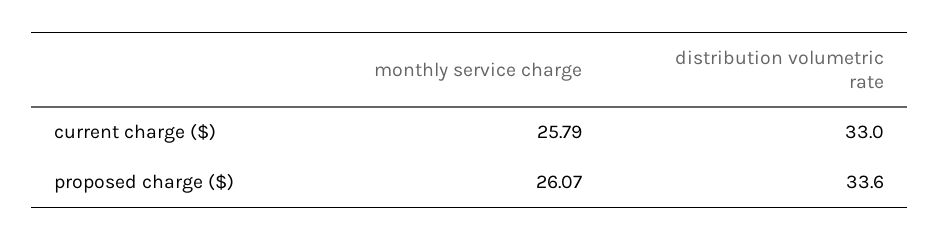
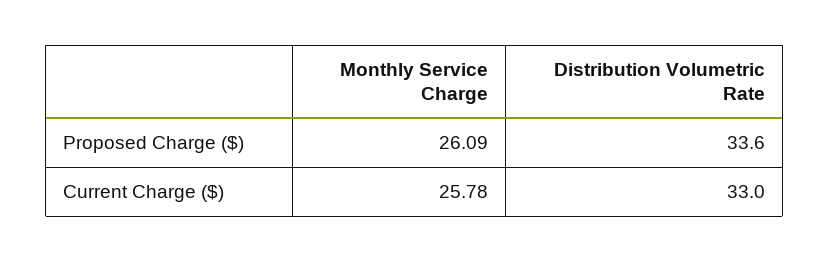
  {
    "monthly service charge": {
-     "current charge ($)": 25.79,
+     "current charge ($)": 25.78,
-     "proposed charge ($)": 26.07
+     "proposed charge ($)": 26.09
    },
    "distribution volumetric rate": {
      "current charge ($)": 33,
      "proposed charge ($)": 33.6
    }
  }

